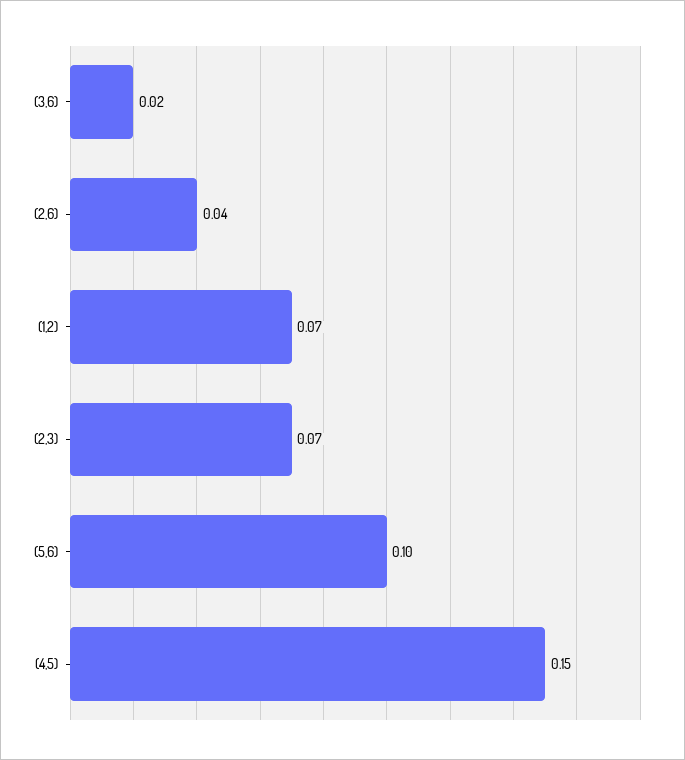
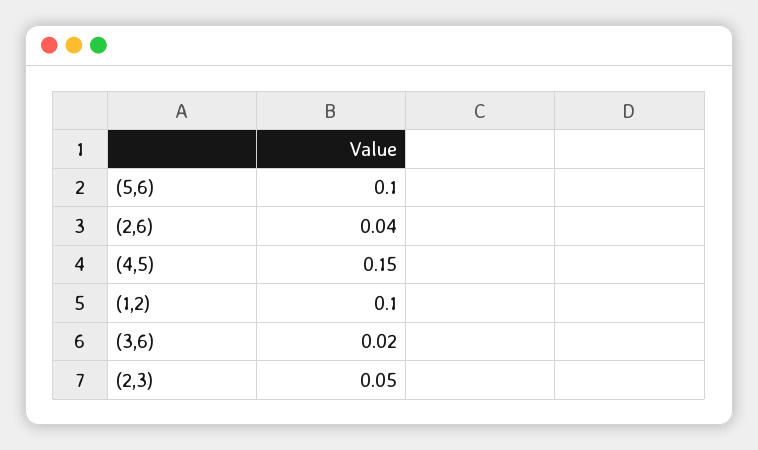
  {
    "(3,6)": 0.02,
    "(2,6)": 0.04,
-   "(1,2)": 0.07,
+   "(1,2)": 0.1,
-   "(2,3)": 0.07,
+   "(2,3)": 0.05,
    "(5,6)": 0.1,
    "(4,5)": 0.15
  }

